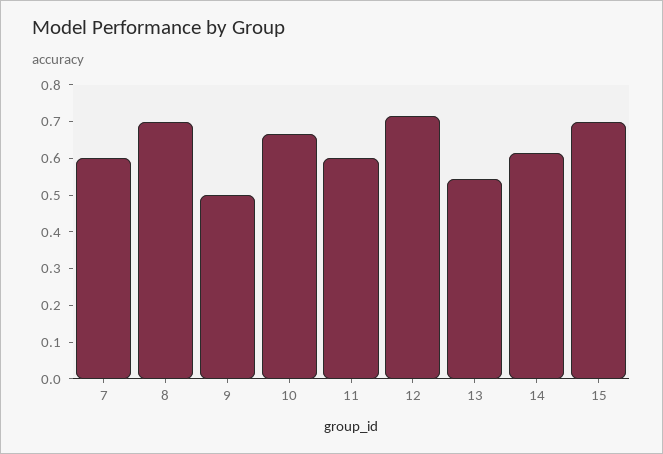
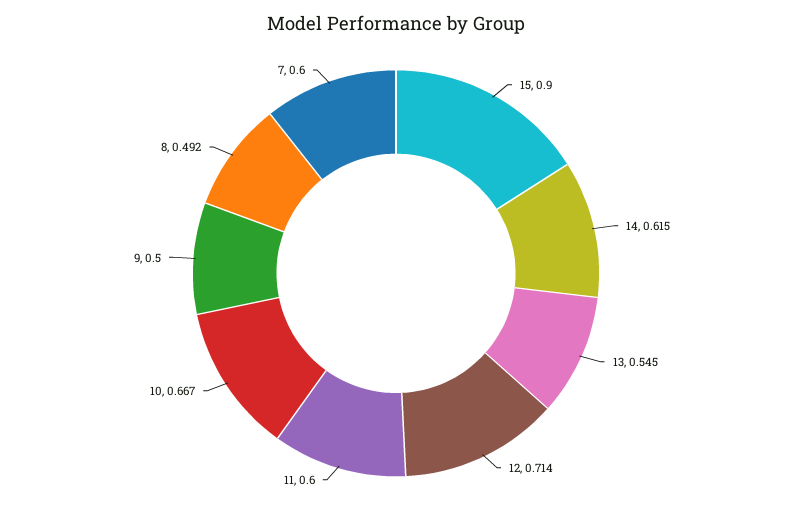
  {
    "7": 0.6,
-   "8": 0.7,
+   "8": 0.492,
    "9": 0.5,
    "10": 0.667,
    "11": 0.6,
    "12": 0.714,
    "13": 0.545,
    "14": 0.615,
-   "15": 0.7
+   "15": 0.9
  }

